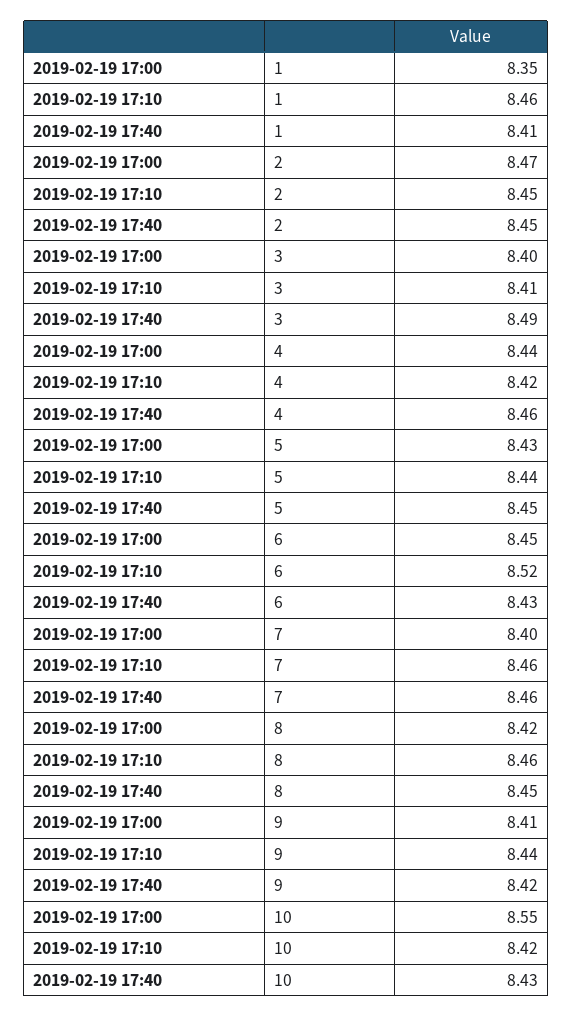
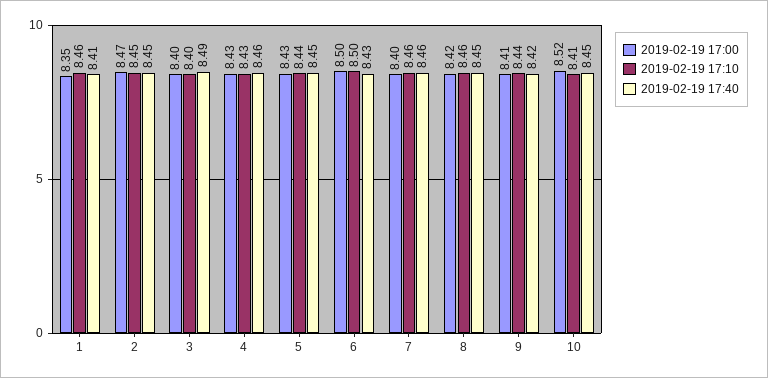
  {
    "2019-02-19 17:00": {
      "1": 8.35,
      "2": 8.47,
      "3": 8.4,
-     "4": 8.44,
+     "4": 8.43,
      "5": 8.43,
-     "6": 8.45,
+     "6": 8.5,
      "7": 8.4,
      "8": 8.42,
      "9": 8.41,
-     "10": 8.55
+     "10": 8.52
    },
    "2019-02-19 17:10": {
      "1": 8.46,
      "2": 8.45,
-     "3": 8.41,
+     "3": 8.4,
-     "4": 8.42,
+     "4": 8.43,
      "5": 8.44,
-     "6": 8.52,
+     "6": 8.5,
      "7": 8.46,
      "8": 8.46,
      "9": 8.44,
-     "10": 8.42
+     "10": 8.41
    },
    "2019-02-19 17:40": {
      "1": 8.41,
      "2": 8.45,
      "3": 8.49,
      "4": 8.46,
      "5": 8.45,
      "6": 8.43,
      "7": 8.46,
      "8": 8.45,
      "9": 8.42,
-     "10": 8.43
+     "10": 8.45
    }
  }

